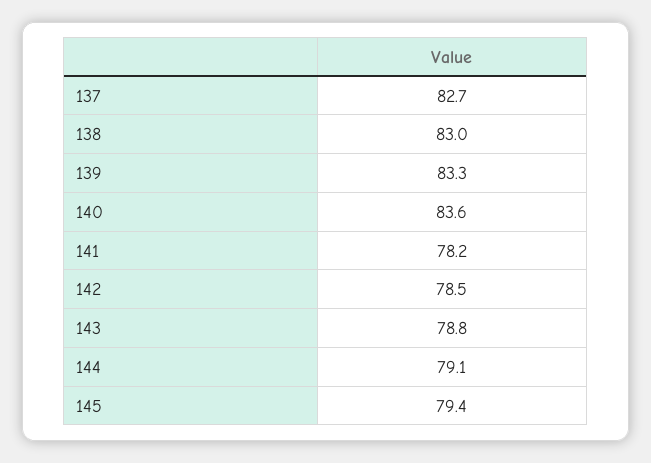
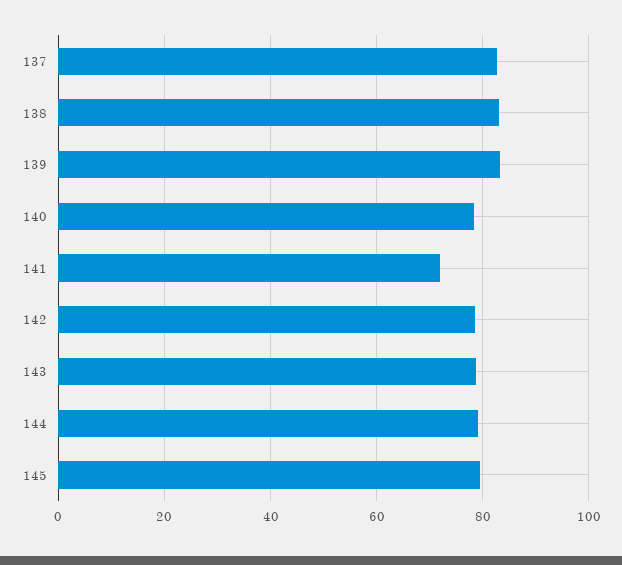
  {
    "137": 82.7,
    "138": 83,
    "139": 83.3,
-   "140": 83.6,
+   "140": 78,
-   "141": 78.2,
+   "141": 72,
    "142": 78.5,
    "143": 78.8,
    "144": 79.1,
    "145": 79.4
  }

